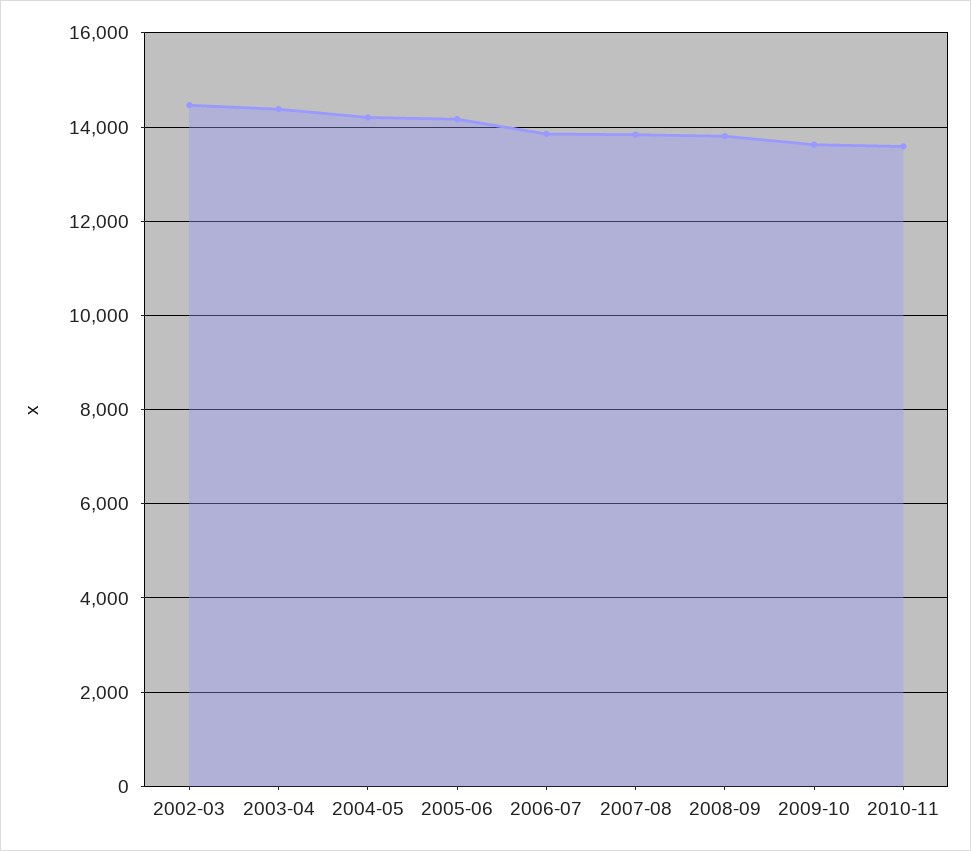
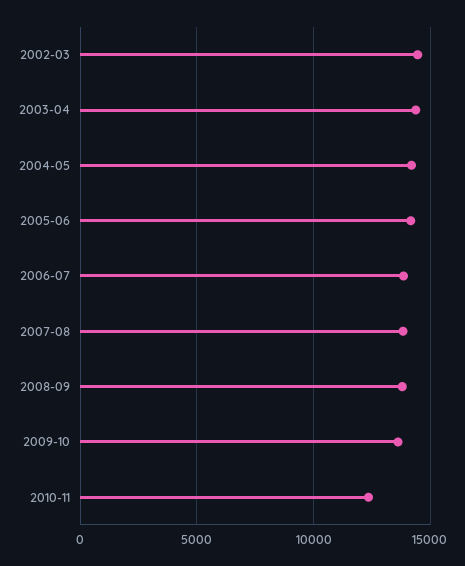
  {
    "2002-03": 14400,
    "2003-04": 14400,
    "2004-05": 14200,
    "2005-06": 14200,
    "2006-07": 13800,
    "2007-08": 13800,
    "2008-09": 13800,
    "2009-10": 13600,
-   "2010-11": 13600
+   "2010-11": 12500
  }

